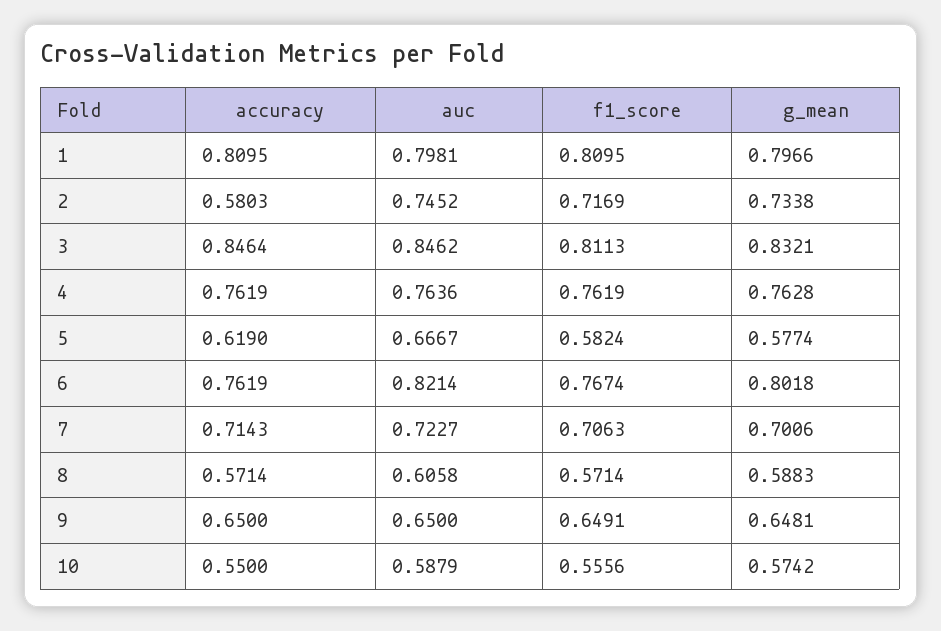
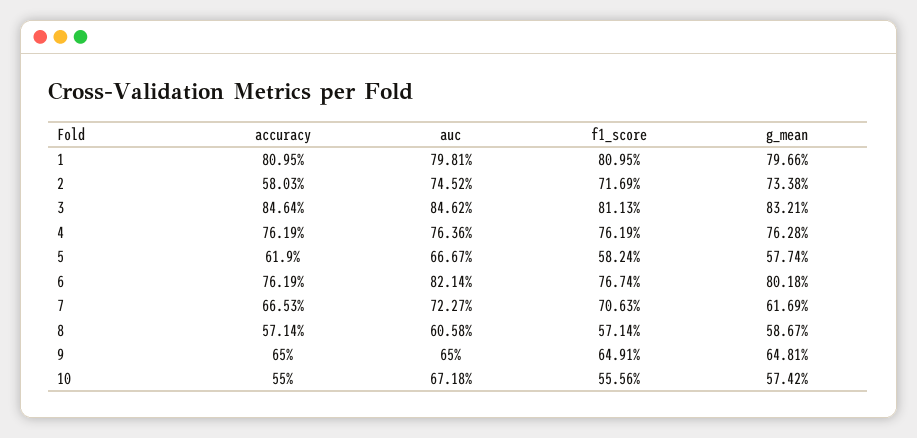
  {
    "accuracy": {
      "1": 0.8095,
      "2": 0.5803,
      "3": 0.8464,
      "4": 0.7619,
      "5": 0.619,
      "6": 0.7619,
-     "7": 0.7143,
+     "7": 0.6653,
      "8": 0.5714,
      "9": 0.65,
      "10": 0.55
    },
    "auc": {
      "1": 0.7981,
      "2": 0.7452,
      "3": 0.8462,
      "4": 0.7636,
      "5": 0.6667,
      "6": 0.8214,
      "7": 0.7227,
      "8": 0.6058,
      "9": 0.65,
-     "10": 0.5879
+     "10": 0.6718
    },
    "f1_score": {
      "1": 0.8095,
      "2": 0.7169,
      "3": 0.8113,
      "4": 0.7619,
      "5": 0.5824,
      "6": 0.7674,
      "7": 0.7063,
      "8": 0.5714,
      "9": 0.6491,
      "10": 0.5556
    },
    "g_mean": {
      "1": 0.7966,
      "2": 0.7338,
      "3": 0.8321,
      "4": 0.7628,
      "5": 0.5774,
      "6": 0.8018,
-     "7": 0.7006,
+     "7": 0.6169,
-     "8": 0.5883,
+     "8": 0.5867,
      "9": 0.6481,
      "10": 0.5742
    }
  }

